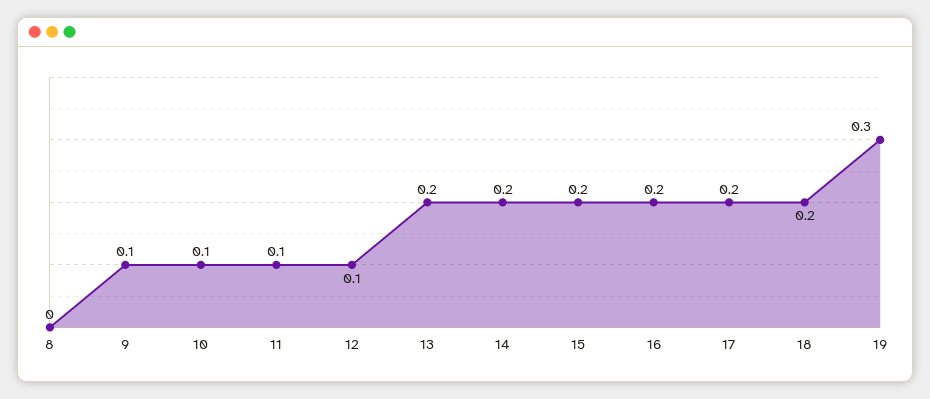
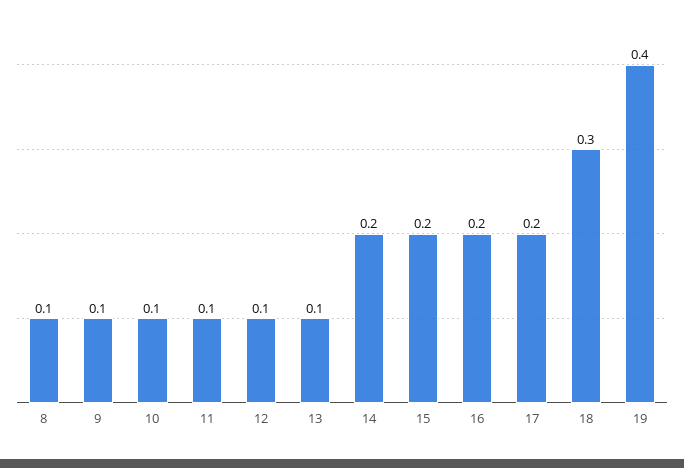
  {
-   "8": 0,
+   "8": 0.1,
    "9": 0.1,
    "10": 0.1,
    "11": 0.1,
    "12": 0.1,
-   "13": 0.2,
+   "13": 0.1,
    "14": 0.2,
    "15": 0.2,
    "16": 0.2,
    "17": 0.2,
-   "18": 0.2,
+   "18": 0.3,
-   "19": 0.3
+   "19": 0.4
  }

